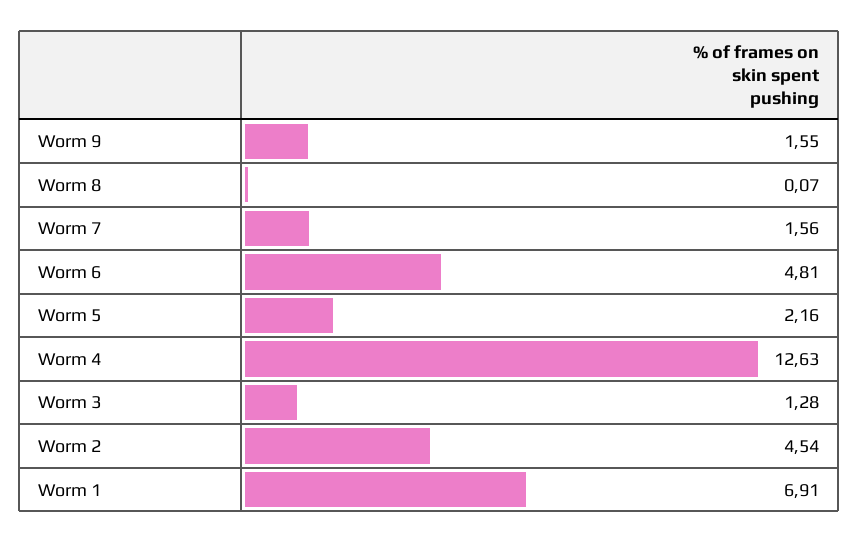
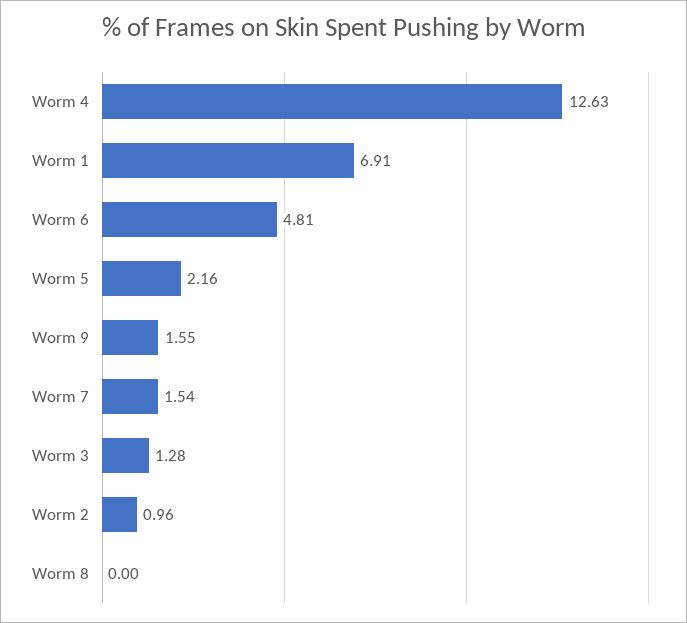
  {
    "Worm 9": 1.55,
-   "Worm 8": 0.07,
+   "Worm 8": 0,
-   "Worm 7": 1.56,
+   "Worm 7": 1.54,
    "Worm 6": 4.81,
    "Worm 5": 2.16,
    "Worm 4": 12.63,
    "Worm 3": 1.28,
-   "Worm 2": 4.54,
+   "Worm 2": 0.96,
    "Worm 1": 6.91
  }

